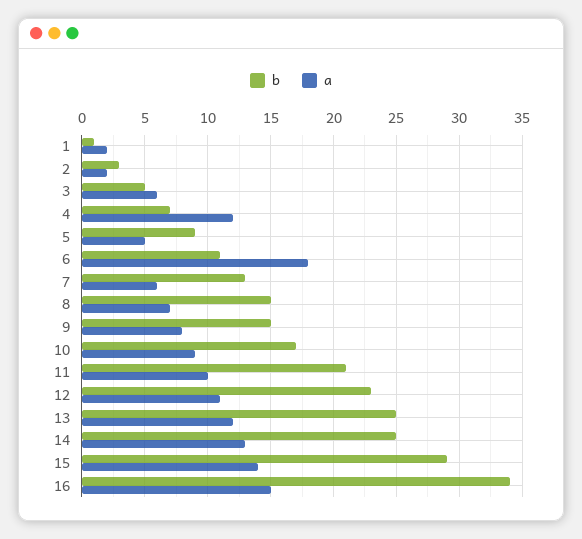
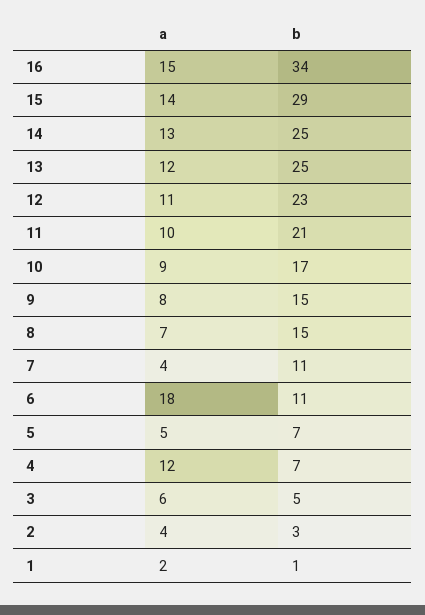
  {
    "b": {
      "1": 1,
      "2": 3,
      "3": 5,
      "4": 7,
-     "5": 9,
+     "5": 7,
      "6": 11,
-     "7": 13,
+     "7": 11,
      "8": 15,
      "9": 15,
      "10": 17,
      "11": 21,
      "12": 23,
      "13": 25,
      "14": 25,
      "15": 29,
      "16": 34
    },
    "a": {
      "1": 2,
-     "2": 2,
+     "2": 4,
      "3": 6,
      "4": 12,
      "5": 5,
      "6": 18,
-     "7": 6,
+     "7": 4,
      "8": 7,
      "9": 8,
      "10": 9,
      "11": 10,
      "12": 11,
      "13": 12,
      "14": 13,
      "15": 14,
      "16": 15
    }
  }

